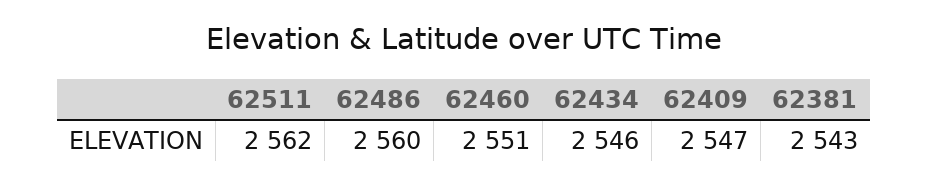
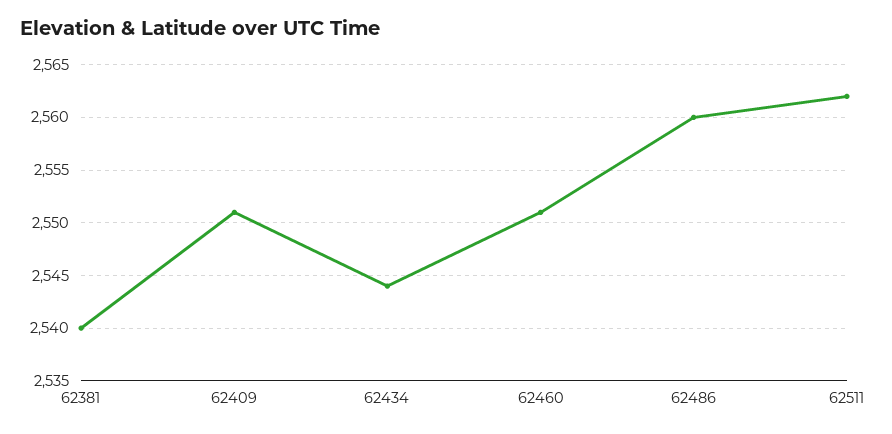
  {
    "62511": 2562,
    "62486": 2560,
    "62460": 2551,
-   "62434": 2546,
+   "62434": 2544,
-   "62409": 2547,
+   "62409": 2551,
-   "62381": 2543
+   "62381": 2540
  }

